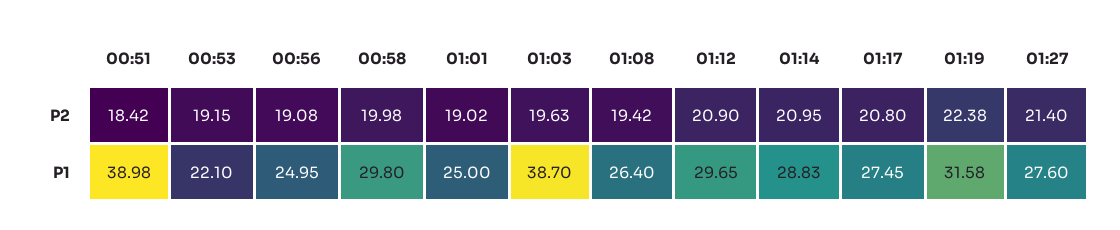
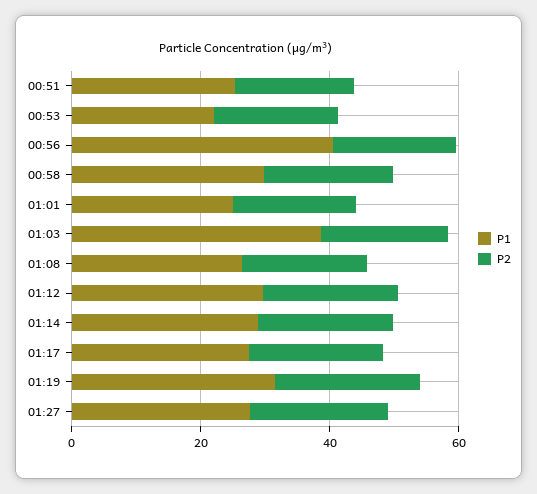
  {
    "P2": {
      "00:51": 18.42,
      "00:53": 19.15,
      "00:56": 19.08,
      "00:58": 19.98,
      "01:01": 19.02,
      "01:03": 19.63,
      "01:08": 19.42,
      "01:12": 20.9,
      "01:14": 20.95,
      "01:17": 20.8,
      "01:19": 22.38,
      "01:27": 21.4
    },
    "P1": {
-     "00:51": 38.98,
+     "00:51": 25,
      "00:53": 22.1,
-     "00:56": 24.95,
+     "00:56": 40,
      "00:58": 29.8,
      "01:01": 25,
      "01:03": 38.7,
      "01:08": 26.4,
      "01:12": 29.65,
      "01:14": 28.83,
      "01:17": 27.45,
      "01:19": 31.58,
      "01:27": 27.6
    }
  }

